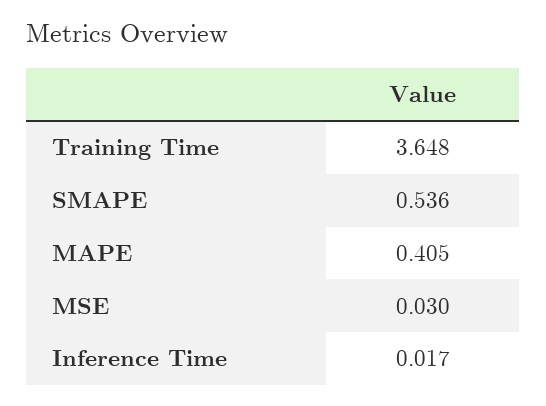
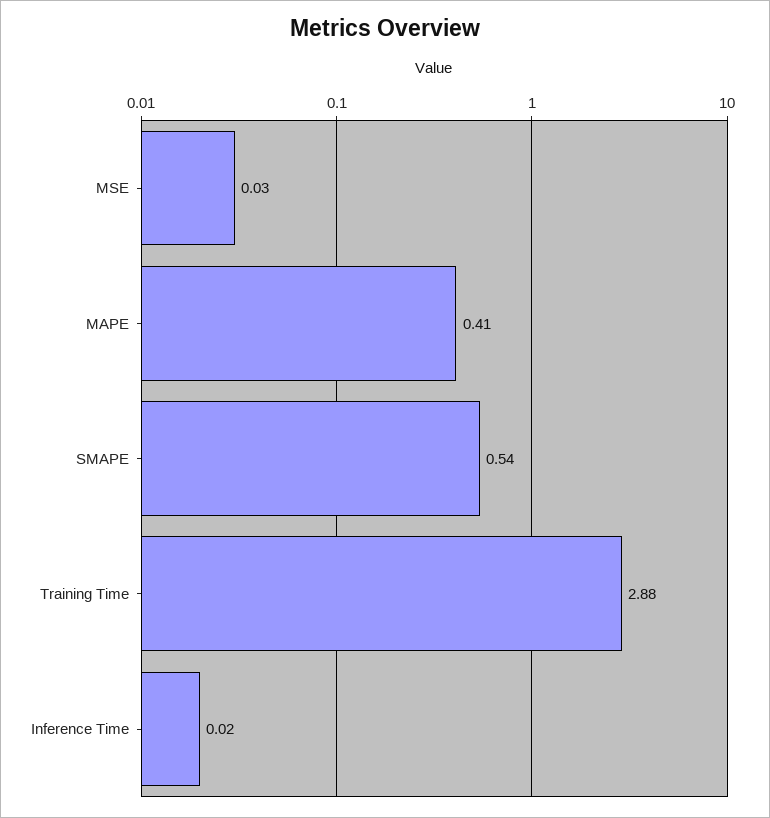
  {
-   "Training Time": 3.648,
+   "Training Time": 2.88,
    "SMAPE": 0.536,
    "MAPE": 0.405,
    "MSE": 0.03,
    "Inference Time": 0.017
  }

